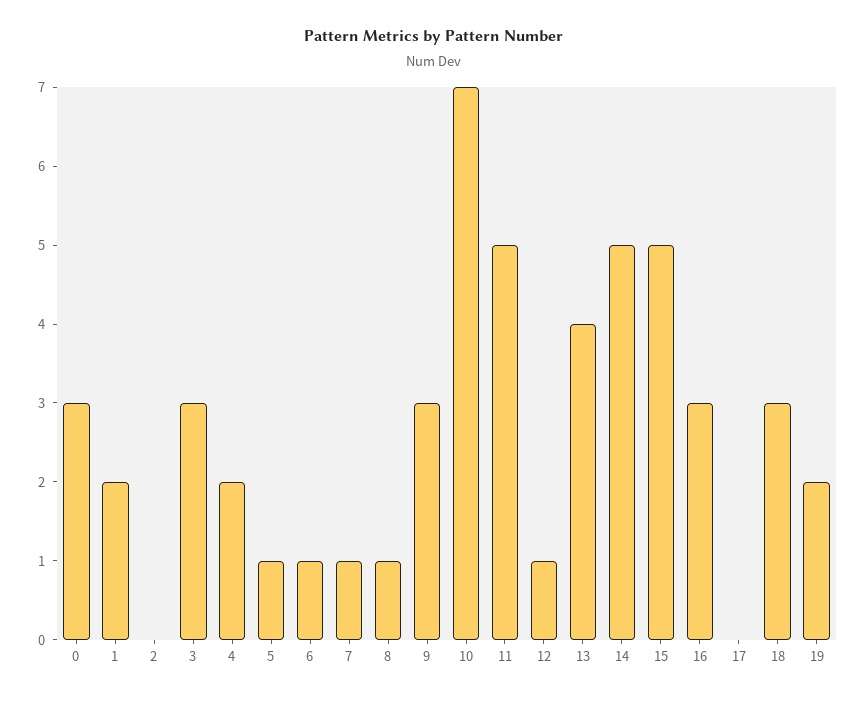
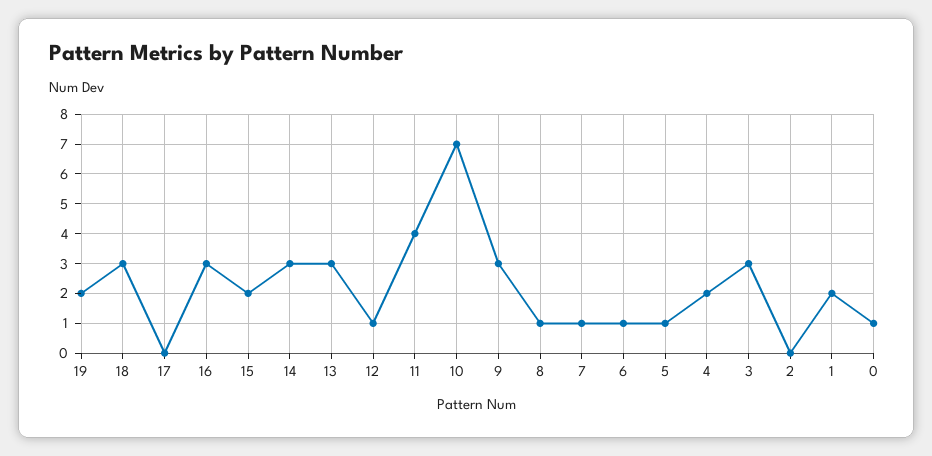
  {
-   "0": 3,
+   "0": 1,
    "1": 2,
    "2": 0,
    "3": 3,
    "4": 2,
    "5": 1,
    "6": 1,
    "7": 1,
    "8": 1,
    "9": 3,
    "10": 7,
-   "11": 5,
+   "11": 4,
    "12": 1,
-   "13": 4,
+   "13": 3,
-   "14": 5,
+   "14": 3,
-   "15": 5,
+   "15": 2,
    "16": 3,
    "17": 0,
    "18": 3,
    "19": 2
  }

